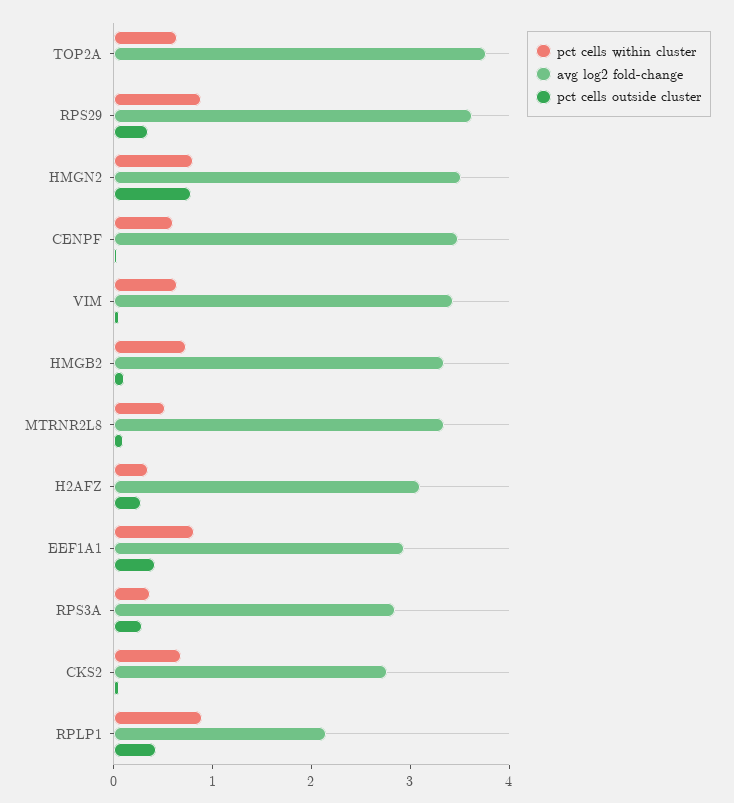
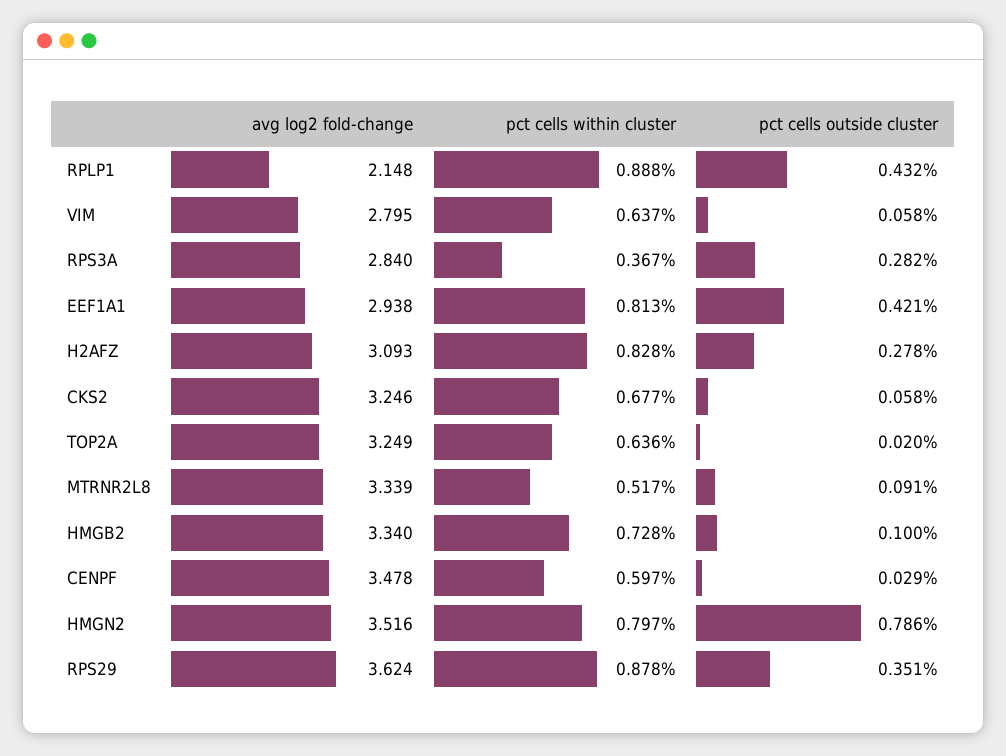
  {
    "pct cells within cluster": {
      "TOP2A": 0.636,
      "RPS29": 0.878,
      "HMGN2": 0.797,
      "CENPF": 0.597,
      "VIM": 0.637,
      "HMGB2": 0.728,
      "MTRNR2L8": 0.517,
-     "H2AFZ": 0.4,
+     "H2AFZ": 0.828,
      "EEF1A1": 0.813,
      "RPS3A": 0.367,
      "CKS2": 0.677,
      "RPLP1": 0.888
    },
    "avg log2 fold-change": {
-     "TOP2A": 3.8,
+     "TOP2A": 3.249,
      "RPS29": 3.624,
      "HMGN2": 3.516,
      "CENPF": 3.478,
-     "VIM": 3.4,
+     "VIM": 2.795,
      "HMGB2": 3.34,
      "MTRNR2L8": 3.339,
      "H2AFZ": 3.093,
      "EEF1A1": 2.938,
      "RPS3A": 2.84,
-     "CKS2": 2.8,
+     "CKS2": 3.246,
      "RPLP1": 2.148
    },
    "pct cells outside cluster": {
      "TOP2A": 0.02,
      "RPS29": 0.351,
      "HMGN2": 0.786,
      "CENPF": 0.029,
      "VIM": 0.058,
      "HMGB2": 0.1,
      "MTRNR2L8": 0.091,
      "H2AFZ": 0.278,
      "EEF1A1": 0.421,
      "RPS3A": 0.282,
      "CKS2": 0.058,
      "RPLP1": 0.432
    }
  }

